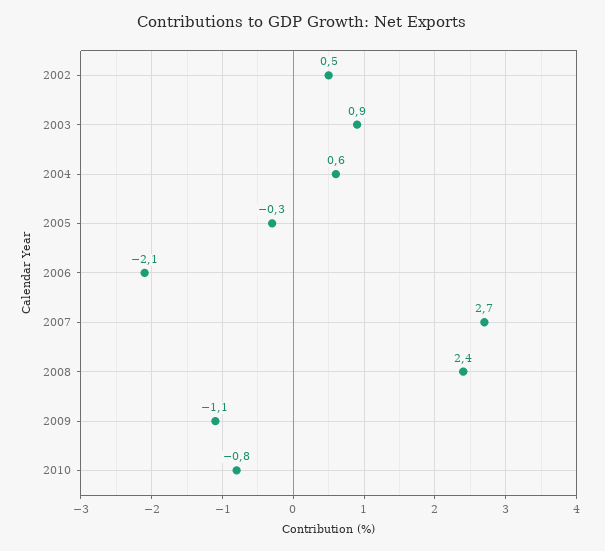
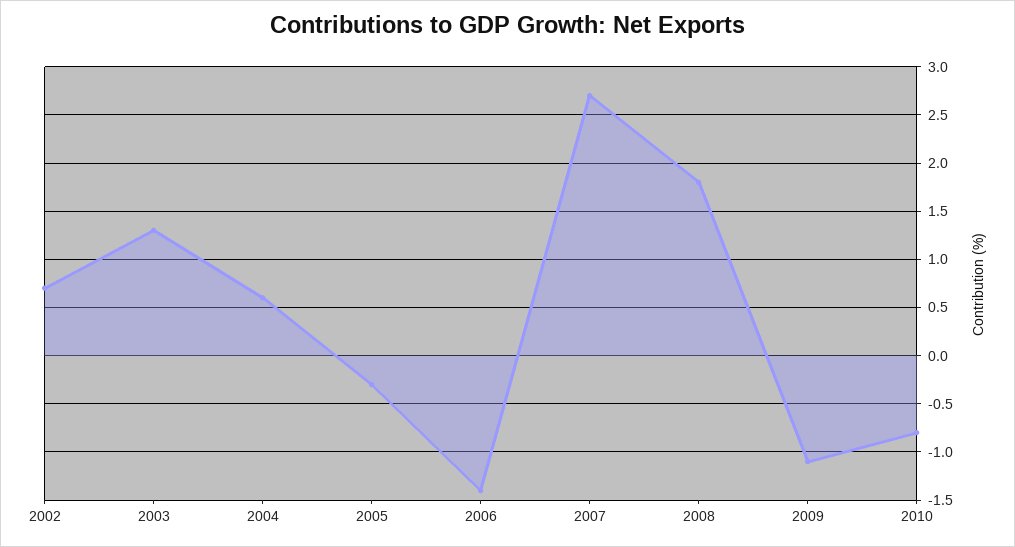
  {
-   "2002": 0.5,
+   "2002": 0.7,
-   "2003": 0.9,
+   "2003": 1.3,
    "2004": 0.6,
    "2005": -0.3,
-   "2006": -2.1,
+   "2006": -1.4,
    "2007": 2.7,
-   "2008": 2.4,
+   "2008": 1.8,
    "2009": -1.1,
    "2010": -0.8
  }

